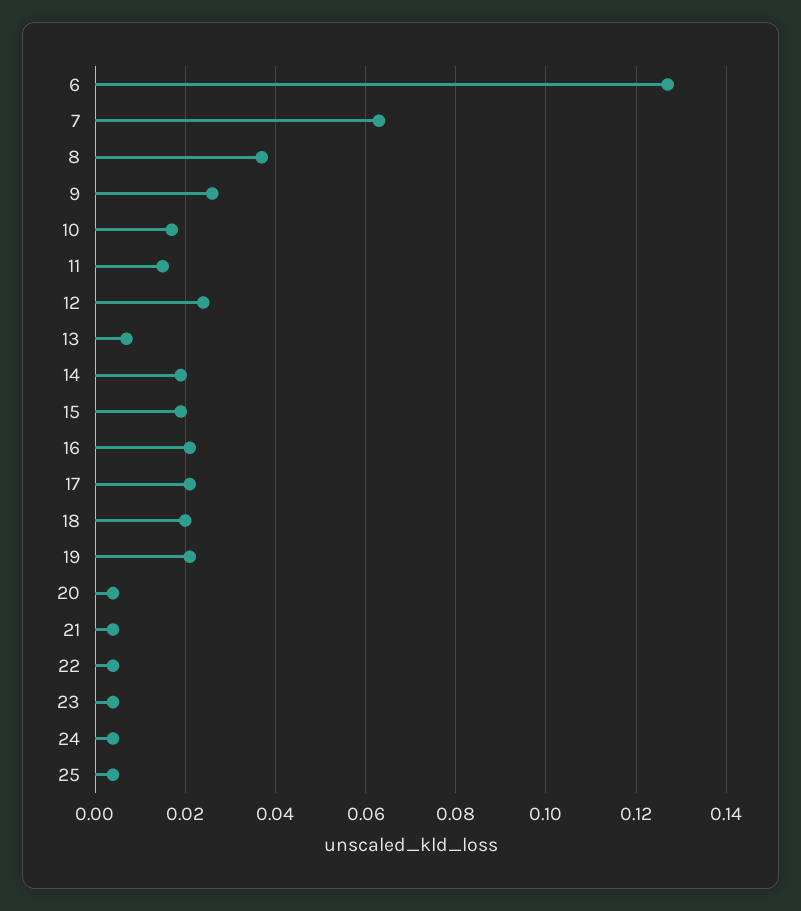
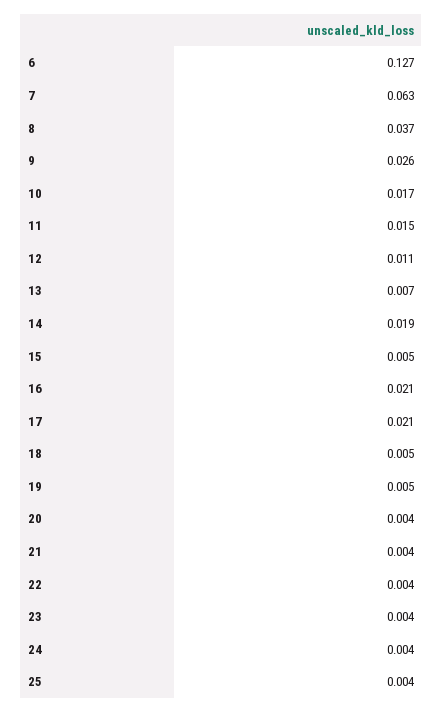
  {
    "6": 0.127,
    "7": 0.063,
    "8": 0.037,
    "9": 0.026,
    "10": 0.017,
    "11": 0.015,
-   "12": 0.025,
+   "12": 0.011,
    "13": 0.007,
    "14": 0.019,
-   "15": 0.02,
+   "15": 0.005,
    "16": 0.021,
    "17": 0.021,
-   "18": 0.02,
+   "18": 0.005,
-   "19": 0.02,
+   "19": 0.005,
    "20": 0.004,
    "21": 0.004,
    "22": 0.004,
    "23": 0.004,
    "24": 0.004,
    "25": 0.004
  }

